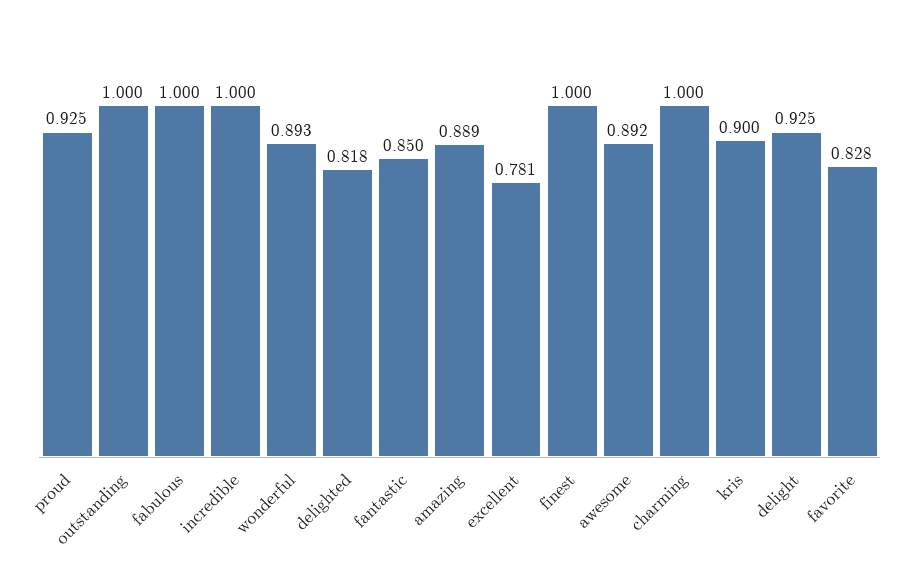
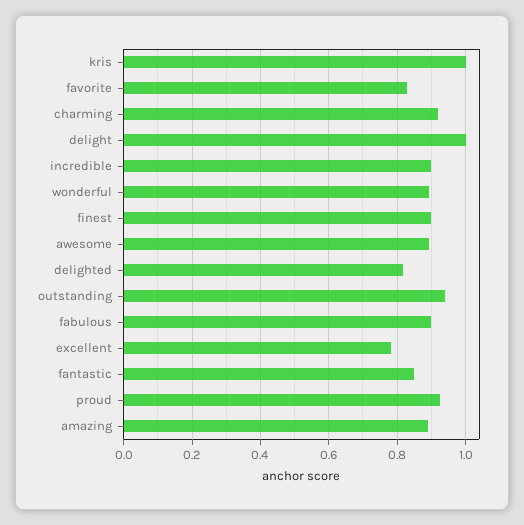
  {
    "proud": 0.925,
-   "outstanding": 1,
+   "outstanding": 0.94,
-   "fabulous": 1,
+   "fabulous": 0.9,
-   "incredible": 1,
+   "incredible": 0.9,
    "wonderful": 0.893,
    "delighted": 0.818,
    "fantastic": 0.85,
    "amazing": 0.889,
    "excellent": 0.781,
-   "finest": 1,
+   "finest": 0.9,
    "awesome": 0.892,
-   "charming": 1,
+   "charming": 0.92,
-   "kris": 0.9,
+   "kris": 1,
-   "delight": 0.925,
+   "delight": 1,
    "favorite": 0.828
  }

